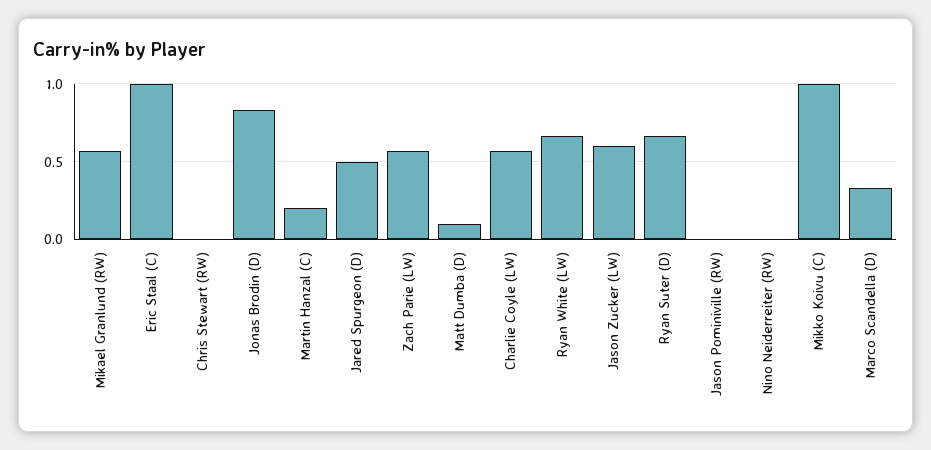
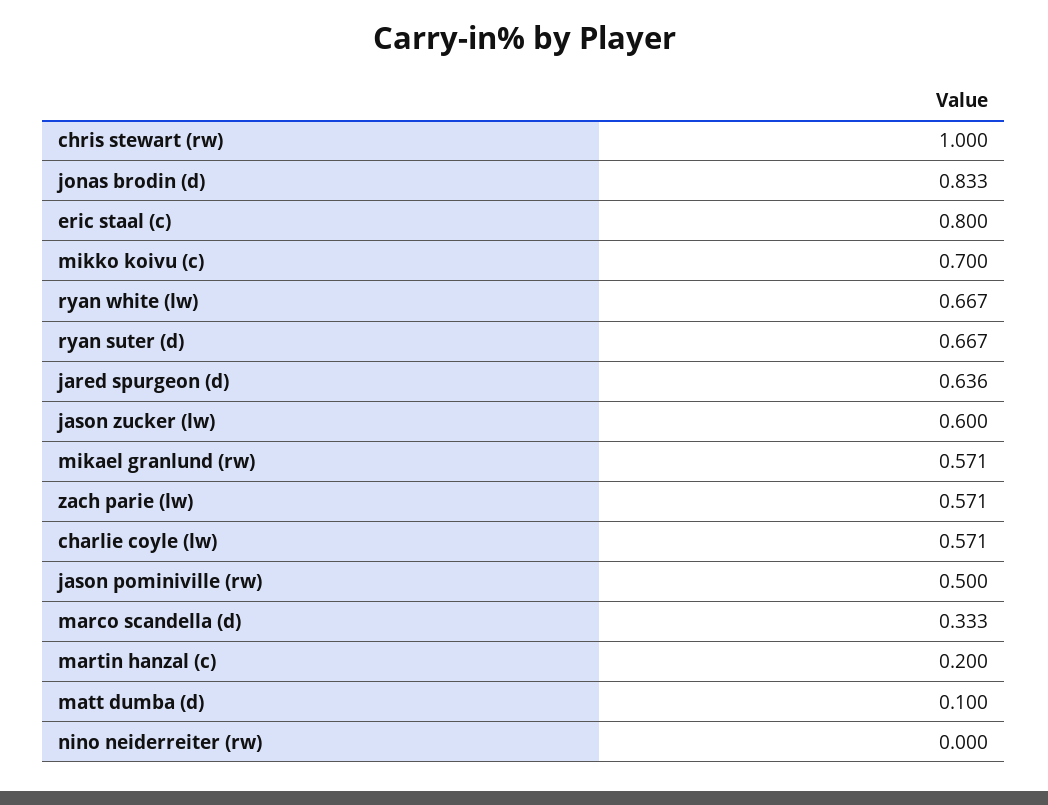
  {
    "Mikael Granlund (RW)": 0.571,
-   "Eric Staal (C)": 1,
+   "Eric Staal (C)": 0.8,
-   "Chris Stewart (RW)": 0,
+   "Chris Stewart (RW)": 1,
    "Jonas Brodin (D)": 0.833,
    "Martin Hanzal (C)": 0.2,
-   "Jared Spurgeon (D)": 0.5,
+   "Jared Spurgeon (D)": 0.636,
    "Zach Parie (LW)": 0.571,
    "Matt Dumba (D)": 0.1,
    "Charlie Coyle (LW)": 0.571,
    "Ryan White (LW)": 0.667,
    "Jason Zucker (LW)": 0.6,
    "Ryan Suter (D)": 0.667,
-   "Jason Pominiville (RW)": 0,
+   "Jason Pominiville (RW)": 0.5,
    "Nino Neiderreiter (RW)": 0,
-   "Mikko Koivu (C)": 1,
+   "Mikko Koivu (C)": 0.7,
    "Marco Scandella (D)": 0.333
  }

